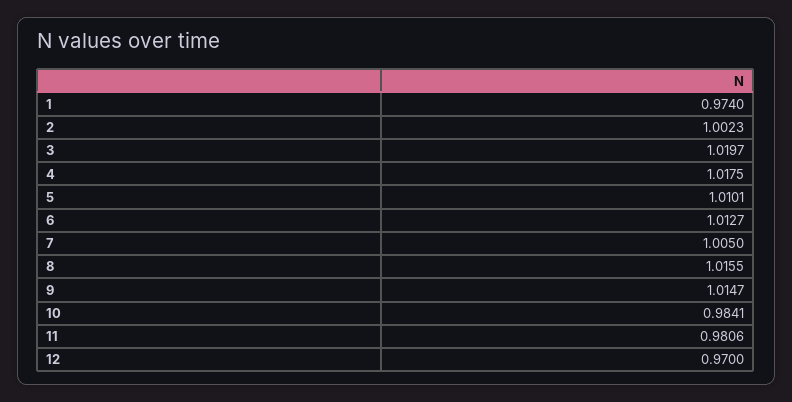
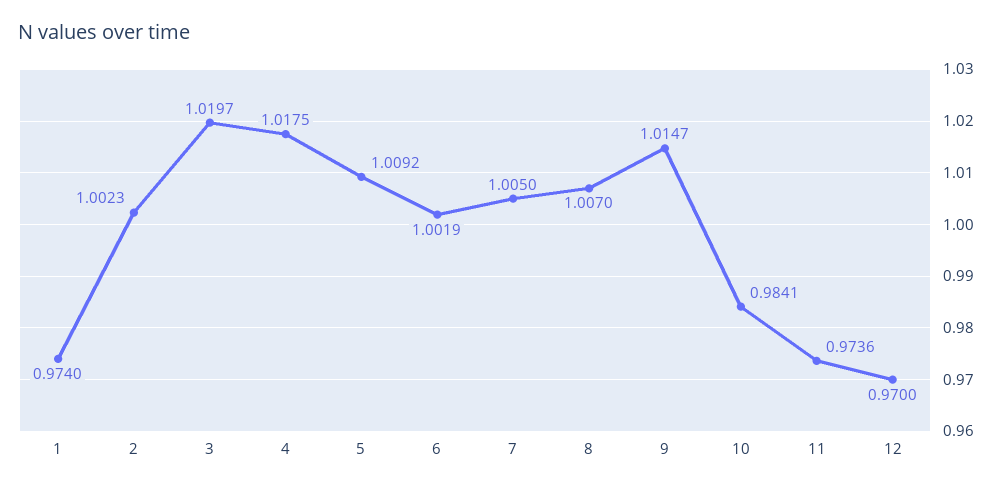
  {
    "1": 0.974,
    "2": 1.0023,
    "3": 1.0197,
    "4": 1.0175,
-   "5": 1.0101,
+   "5": 1.0092,
-   "6": 1.0127,
+   "6": 1.0019,
    "7": 1.005,
-   "8": 1.0155,
+   "8": 1.007,
    "9": 1.0147,
    "10": 0.9841,
-   "11": 0.9806,
+   "11": 0.9736,
    "12": 0.97
  }

